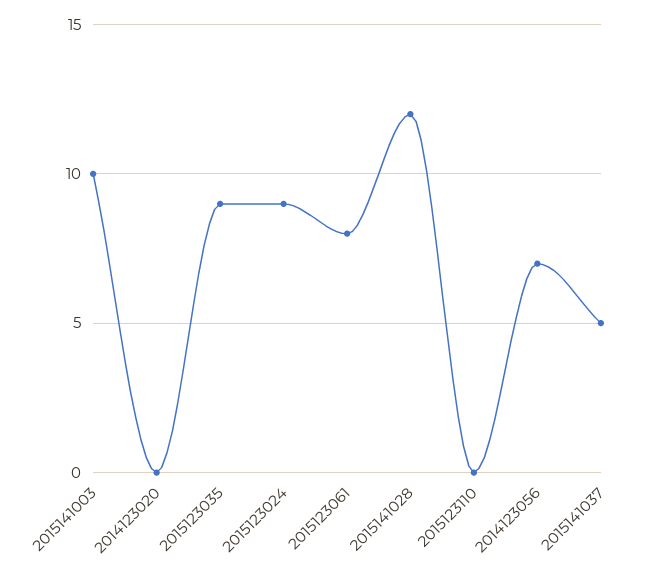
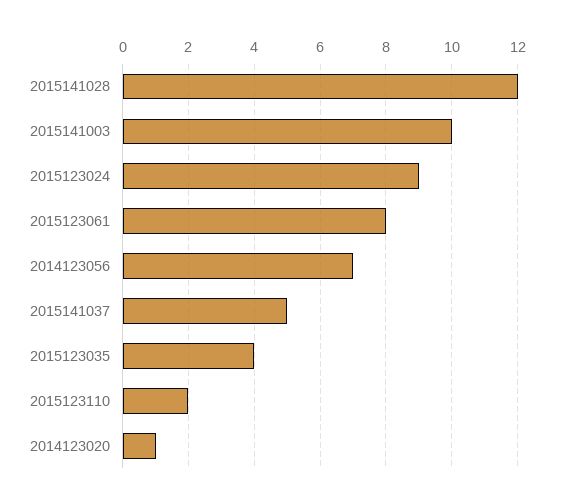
  {
    "2015141003": 10,
-   "2014123020": 0,
+   "2014123020": 1,
-   "2015123035": 9,
+   "2015123035": 4,
    "2015123024": 9,
    "2015123061": 8,
    "2015141028": 12,
-   "2015123110": 0,
+   "2015123110": 2,
    "2014123056": 7,
    "2015141037": 5
  }

